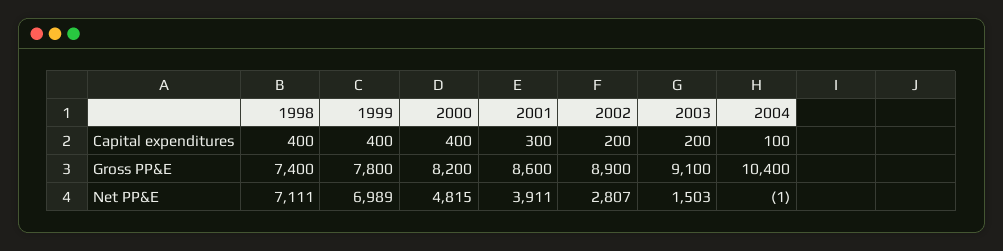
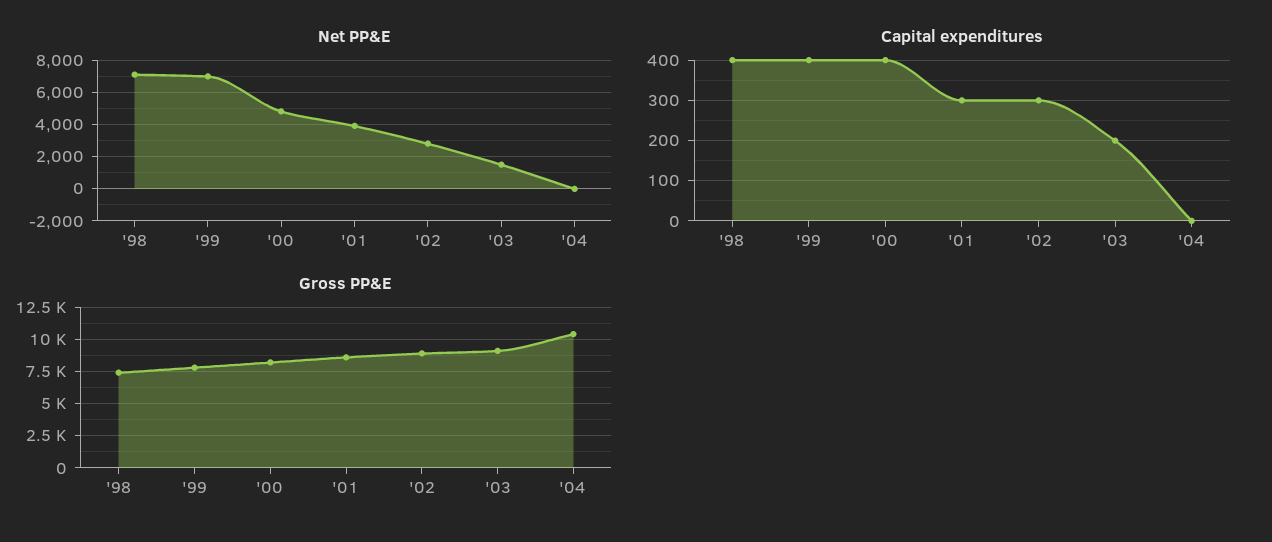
  {
    "Capital expenditures": {
      "1998": 400,
      "1999": 400,
      "2000": 400,
      "2001": 300,
-     "2002": 200,
+     "2002": 300,
      "2003": 200,
-     "2004": 100
+     "2004": 0
    },
    "Gross PP&E": {
      "1998": 7400,
      "1999": 7800,
      "2000": 8200,
      "2001": 8600,
      "2002": 8900,
      "2003": 9100,
      "2004": 10400
    },
    "Net PP&E": {
      "1998": 7111,
      "1999": 6989,
      "2000": 4815,
      "2001": 3911,
      "2002": 2807,
      "2003": 1503,
      "2004": -1
    }
  }

